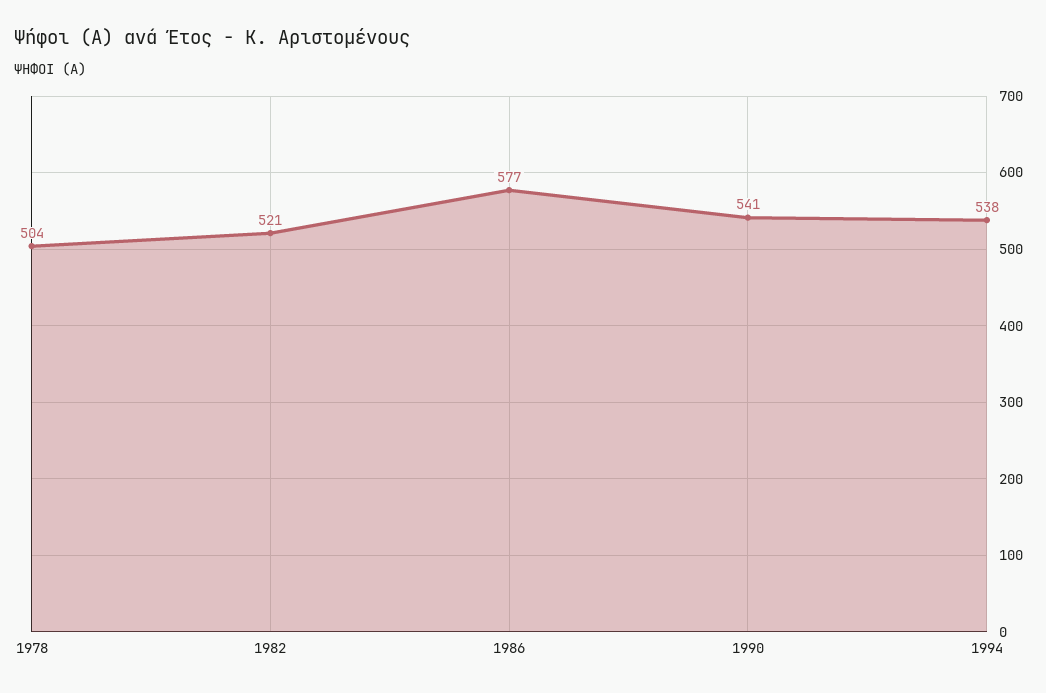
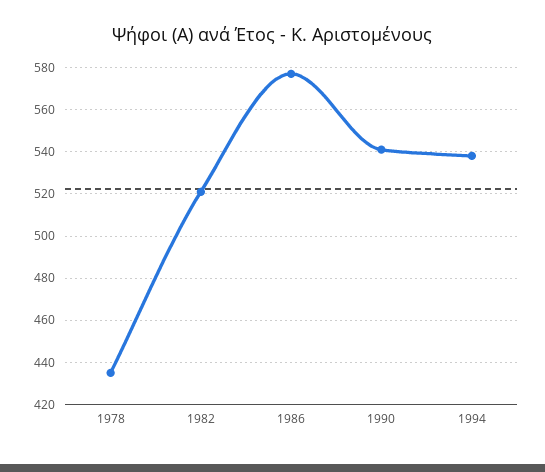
  {
-   "1978": 504,
+   "1978": 435,
    "1982": 521,
    "1986": 577,
    "1990": 541,
    "1994": 538
  }

